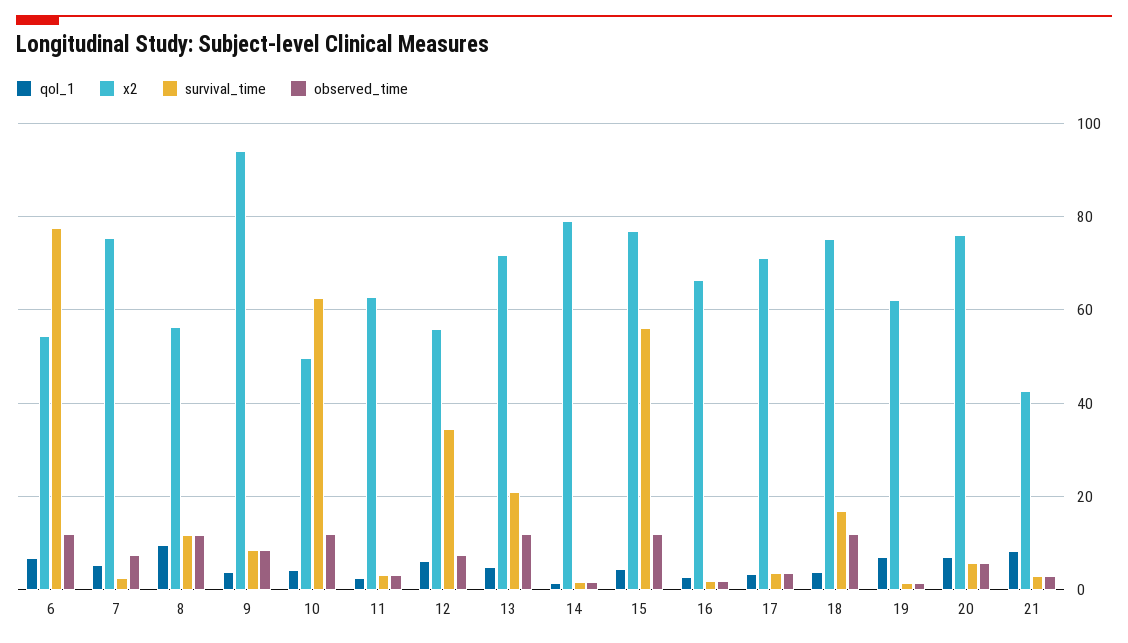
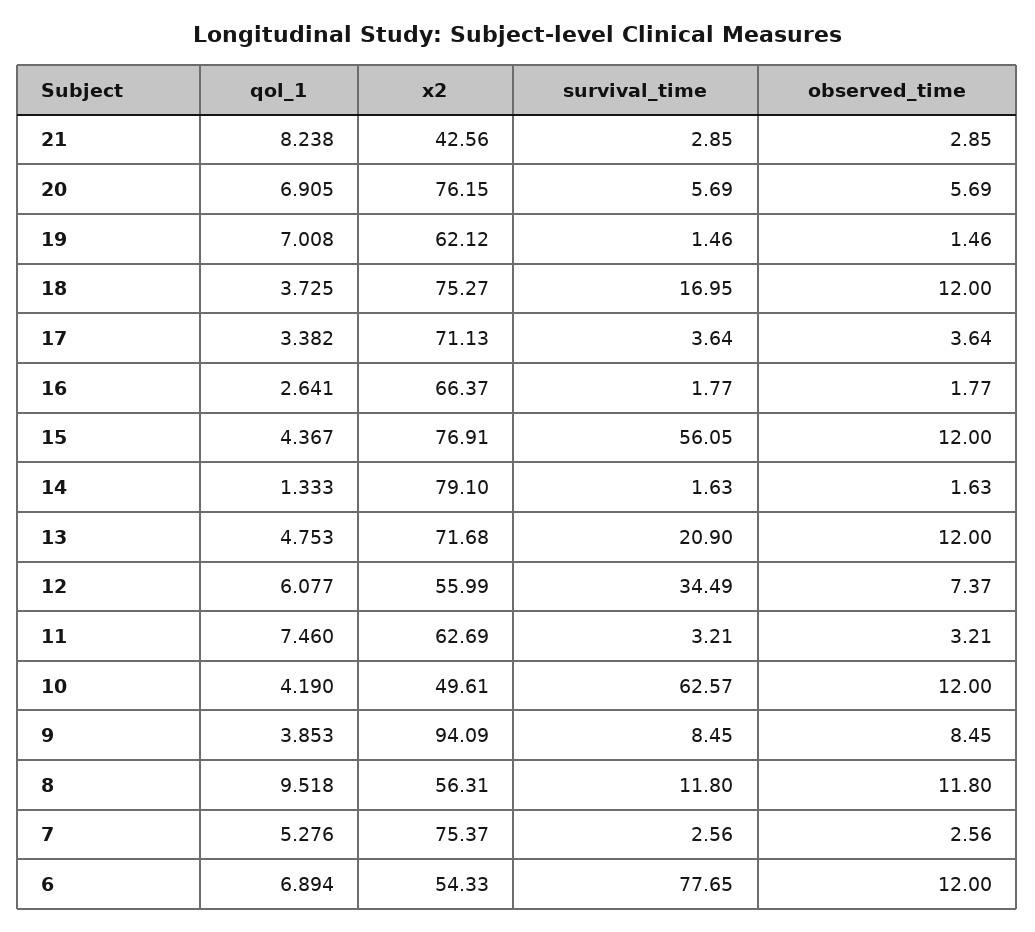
  {
    "qol_1": {
      "6": 6.894,
      "7": 5.276,
      "8": 9.518,
      "9": 3.853,
      "10": 4.19,
-     "11": 2,
+     "11": 7.46,
      "12": 6.077,
      "13": 4.753,
      "14": 1.333,
      "15": 4.367,
      "16": 2.641,
      "17": 3.382,
      "18": 3.725,
      "19": 7.008,
      "20": 6.905,
      "21": 8.238
    },
    "x2": {
      "6": 54.33,
      "7": 75.37,
      "8": 56.31,
      "9": 94.09,
      "10": 49.61,
      "11": 62.69,
      "12": 55.99,
      "13": 71.68,
      "14": 79.1,
      "15": 76.91,
      "16": 66.37,
      "17": 71.13,
      "18": 75.27,
      "19": 62.12,
      "20": 76.15,
      "21": 42.56
    },
    "survival_time": {
      "6": 77.65,
      "7": 2.56,
      "8": 11.8,
      "9": 8.45,
      "10": 62.57,
      "11": 3.21,
      "12": 34.49,
      "13": 20.9,
      "14": 1.63,
      "15": 56.05,
      "16": 1.77,
      "17": 3.64,
      "18": 16.95,
      "19": 1.46,
      "20": 5.69,
      "21": 2.85
    },
    "observed_time": {
      "6": 12,
-     "7": 8,
+     "7": 2.56,
      "8": 11.8,
      "9": 8.45,
      "10": 12,
      "11": 3.21,
      "12": 7.37,
      "13": 12,
      "14": 1.63,
      "15": 12,
      "16": 1.77,
      "17": 3.64,
      "18": 12,
      "19": 1.46,
      "20": 5.69,
      "21": 2.85
    }
  }

